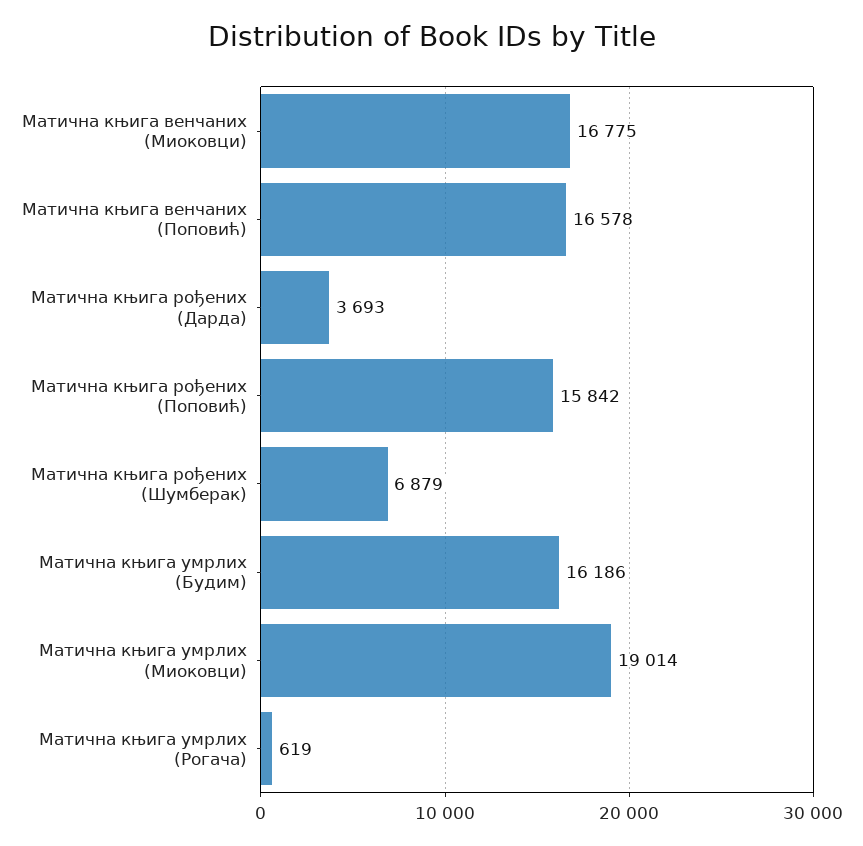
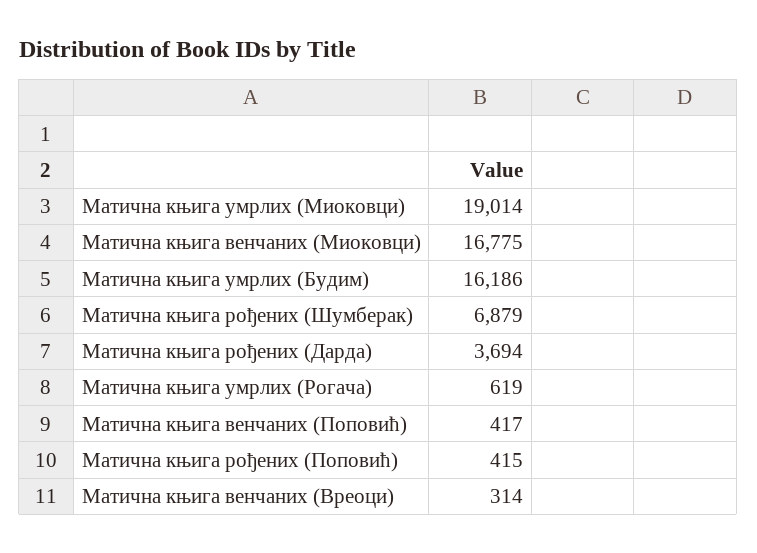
  {
    "Матична књига венчаних (Миоковци)": 16775,
-   "Матична књига венчаних (Поповић)": 16578,
+   "Матична књига венчаних (Поповић)": 417,
-   "Матична књига рођених (Дарда)": 3693,
+   "Матична књига рођених (Дарда)": 3694,
-   "Матична књига рођених (Поповић)": 15842,
+   "Матична књига рођених (Поповић)": 415,
    "Матична књига рођених (Шумберак)": 6879,
    "Матична књига умрлих (Будим)": 16186,
    "Матична књига умрлих (Миоковци)": 19014,
-   "Матична књига умрлих (Рогача)": 619
+   "Матична књига умрлих (Рогача)": 619,
+   "Матична књига венчаних (Вреоци)": 314
  }

